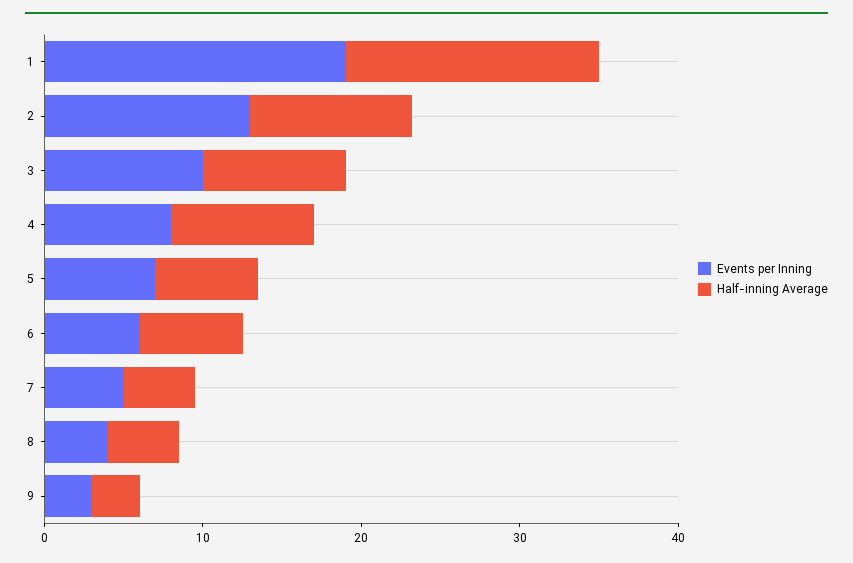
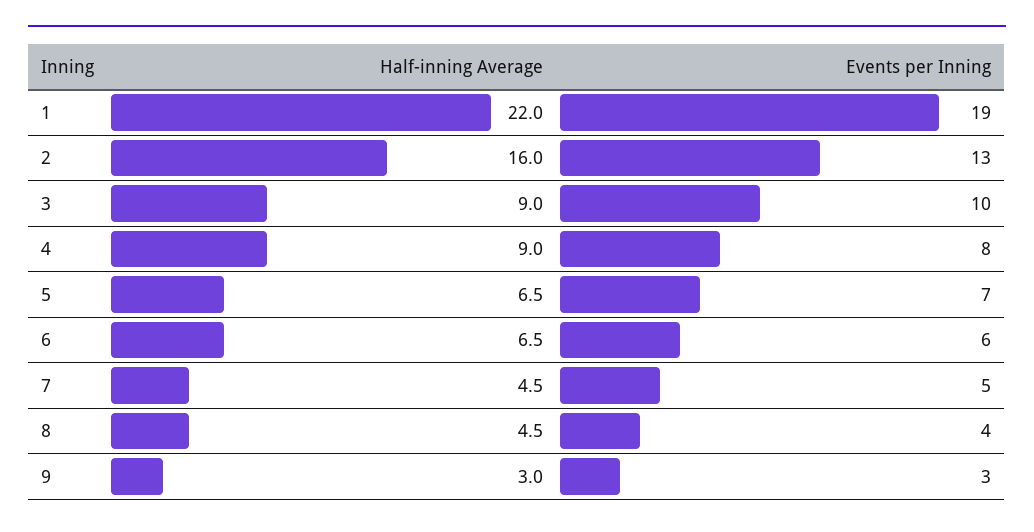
  {
    "Events per Inning": {
      "1": 19,
      "2": 13,
      "3": 10,
      "4": 8,
      "5": 7,
      "6": 6,
      "7": 5,
      "8": 4,
      "9": 3
    },
    "Half-inning Average": {
-     "1": 16,
+     "1": 22,
-     "2": 10,
+     "2": 16,
      "3": 9,
      "4": 9,
      "5": 6.5,
      "6": 6.5,
      "7": 4.5,
      "8": 4.5,
      "9": 3
    }
  }

